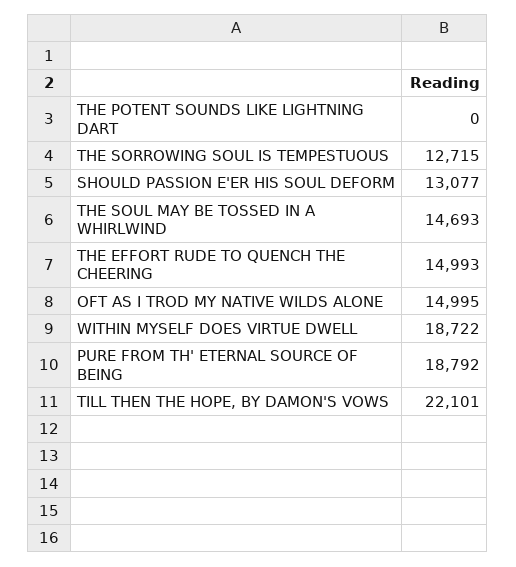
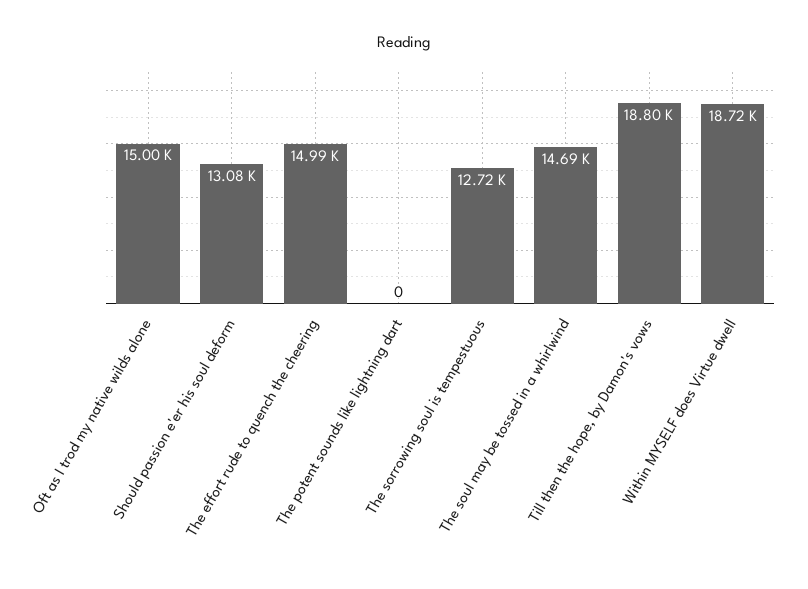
  {
    "THE POTENT SOUNDS LIKE LIGHTNING DART": 0,
    "THE SORROWING SOUL IS TEMPESTUOUS": 12715,
    "SHOULD PASSION E'ER HIS SOUL DEFORM": 13077,
    "THE SOUL MAY BE TOSSED IN A WHIRLWIND": 14693,
    "THE EFFORT RUDE TO QUENCH THE CHEERING": 14993,
    "OFT AS I TROD MY NATIVE WILDS ALONE": 14995,
    "WITHIN MYSELF DOES VIRTUE DWELL": 18722,
-   "PURE FROM TH' ETERNAL SOURCE OF BEING": 18792,
-   "TILL THEN THE HOPE, BY DAMON'S VOWS": 22101
+   "TILL THEN THE HOPE, BY DAMON'S VOWS": 18800
  }

